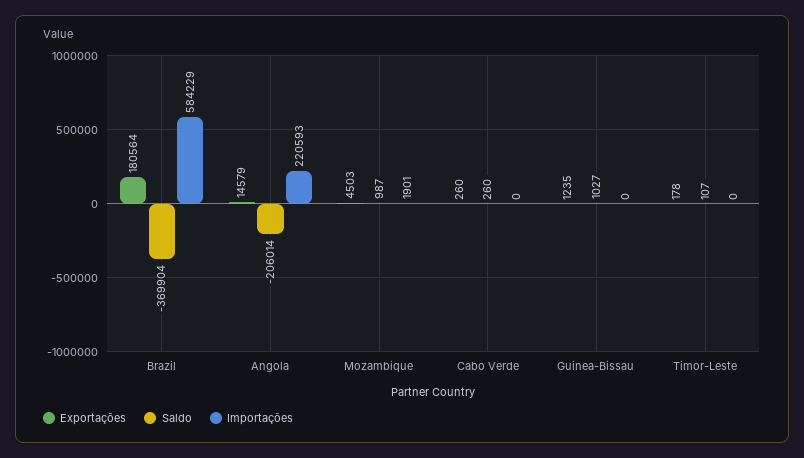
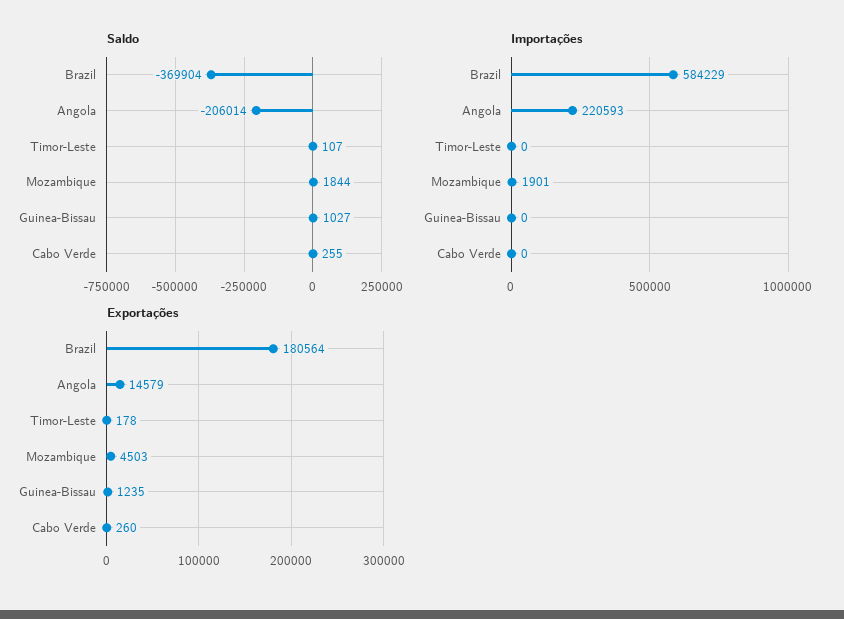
  {
    "Exportações": {
      "Brazil": 180564,
      "Angola": 14579,
      "Mozambique": 4503,
      "Cabo Verde": 260,
      "Guinea-Bissau": 1235,
      "Timor-Leste": 178
    },
    "Saldo": {
      "Brazil": -369904,
      "Angola": -206014,
-     "Mozambique": 987,
+     "Mozambique": 1844,
-     "Cabo Verde": 260,
+     "Cabo Verde": 255,
      "Guinea-Bissau": 1027,
      "Timor-Leste": 107
    },
    "Importações": {
      "Brazil": 584229,
      "Angola": 220593,
      "Mozambique": 1901,
      "Cabo Verde": 0,
      "Guinea-Bissau": 0,
      "Timor-Leste": 0
    }
  }

